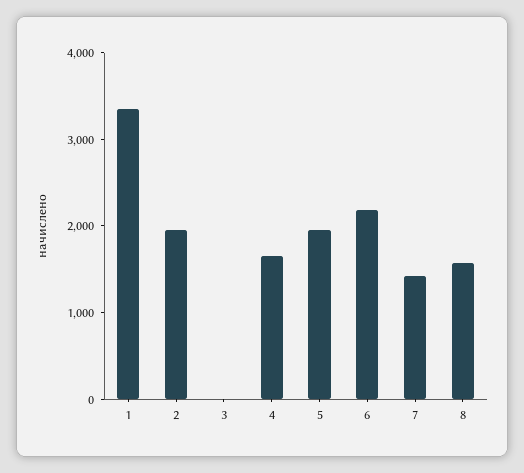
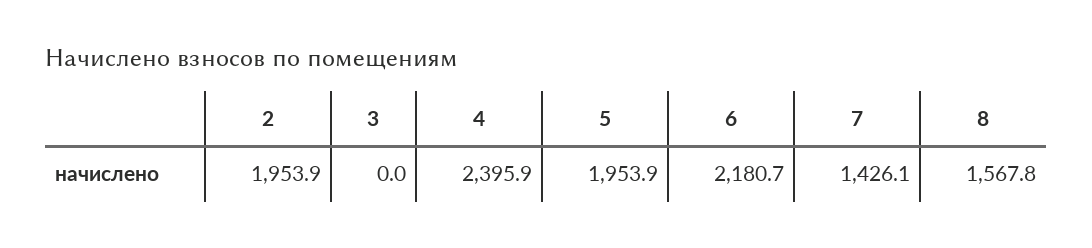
  {
-   "1": 3400,
    "2": 1953.9,
    "3": 0,
-   "4": 1600,
+   "4": 2395.9,
    "5": 1953.9,
    "6": 2180.7,
    "7": 1426.1,
    "8": 1567.8
  }

